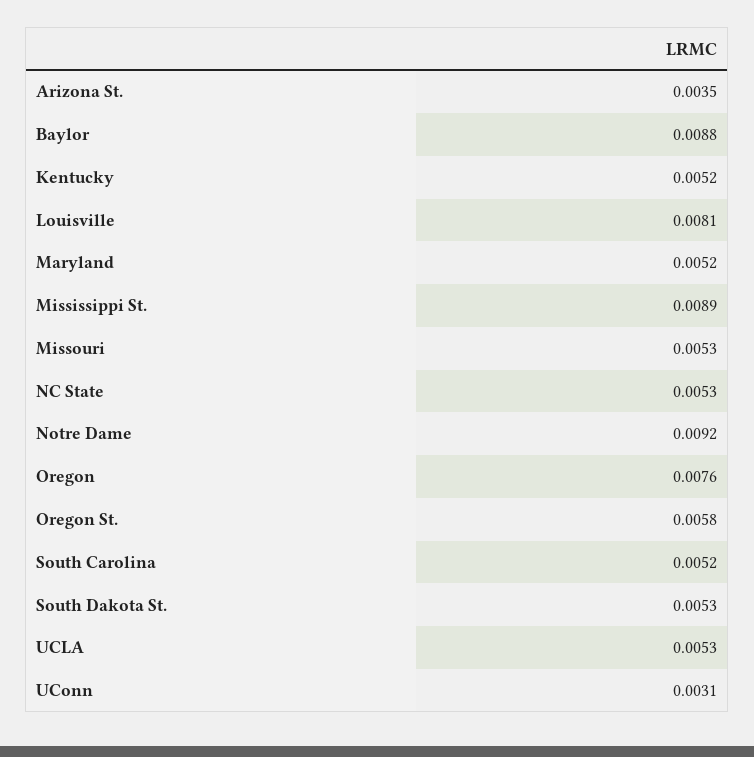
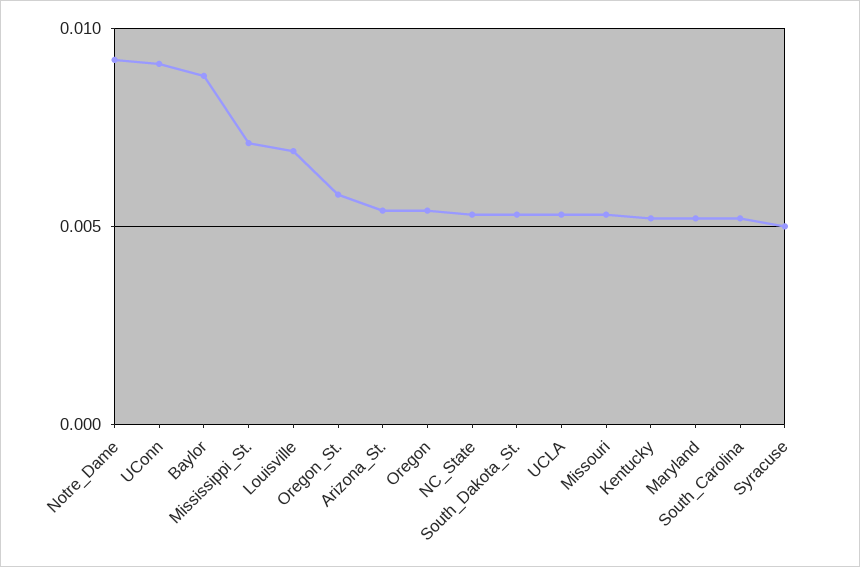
  {
-   "Arizona St.": 0.0035,
+   "Arizona St.": 0.0055,
    "Baylor": 0.0088,
    "Kentucky": 0.0052,
-   "Louisville": 0.0081,
+   "Louisville": 0.007,
    "Maryland": 0.0052,
-   "Mississippi St.": 0.0089,
+   "Mississippi St.": 0.007,
    "Missouri": 0.0053,
    "NC State": 0.0053,
    "Notre Dame": 0.0092,
-   "Oregon": 0.0076,
+   "Oregon": 0.0055,
    "Oregon St.": 0.0058,
    "South Carolina": 0.0052,
    "South Dakota St.": 0.0053,
    "UCLA": 0.0053,
-   "UConn": 0.0031
+   "UConn": 0.009,
+   "Syracuse": 0.005
  }

